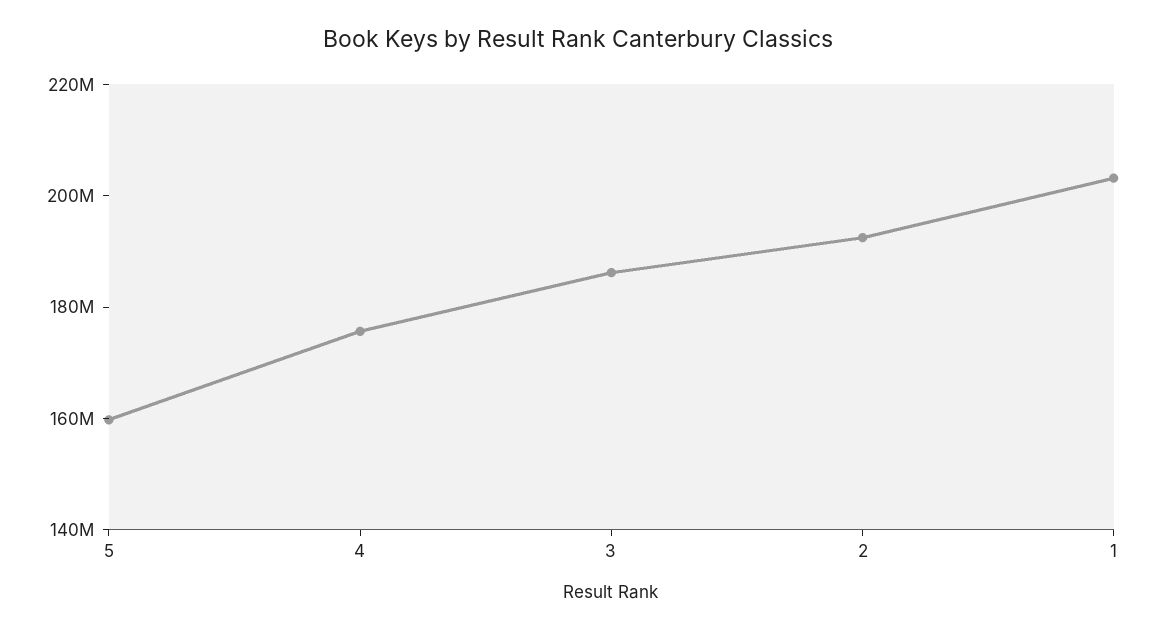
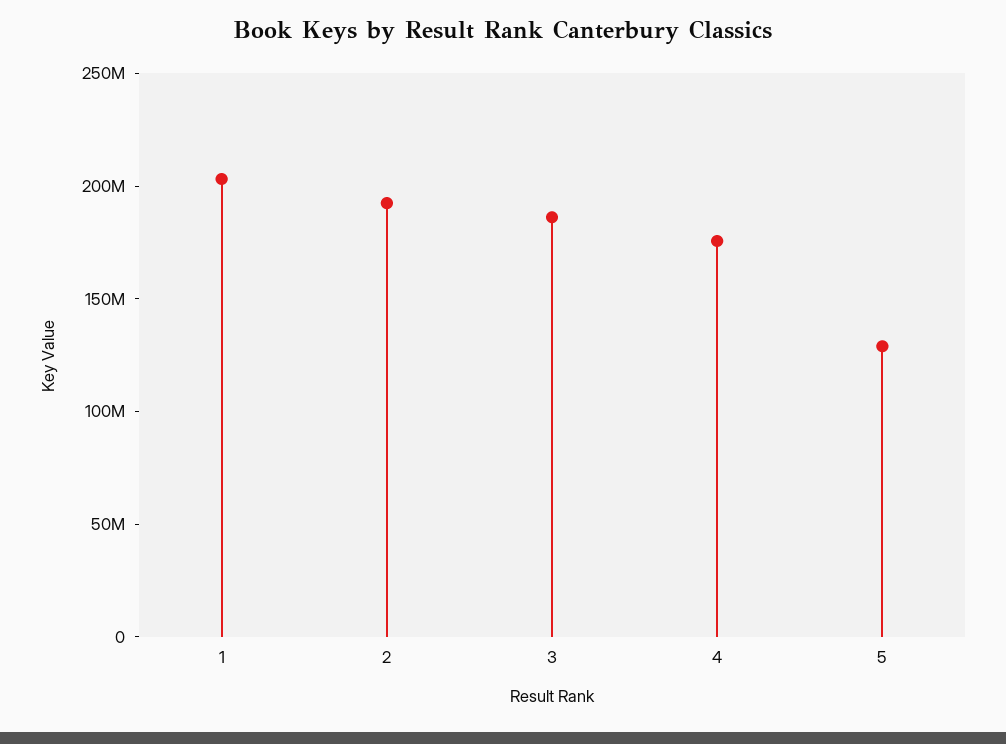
  {
-   "5": 160000000,
+   "5": 130000000,
    "4": 175000000,
    "3": 185000000,
    "2": 190000000,
    "1": 205000000
  }

